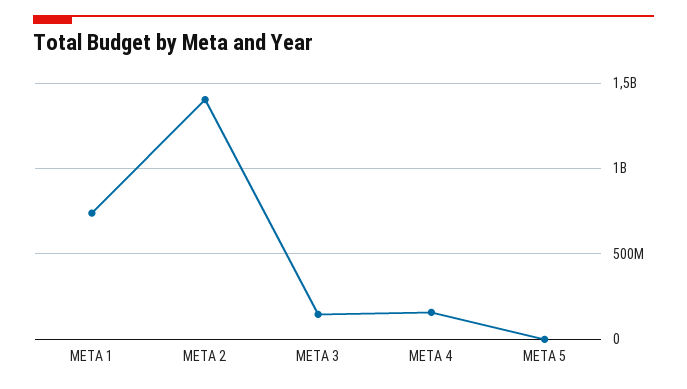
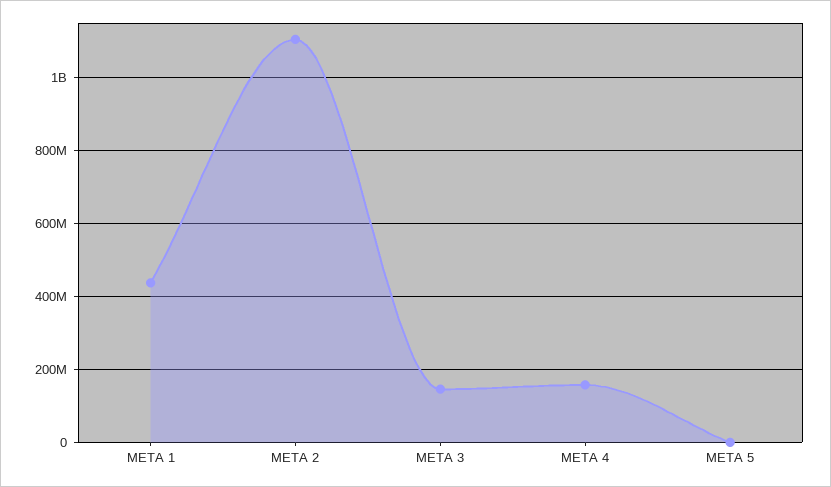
  {
-   "META 1": 750000000,
+   "META 1": 440000000,
-   "META 2": 1400000000,
+   "META 2": 1100000000,
    "META 3": 140000000,
    "META 4": 160000000,
    "META 5": 0
  }

